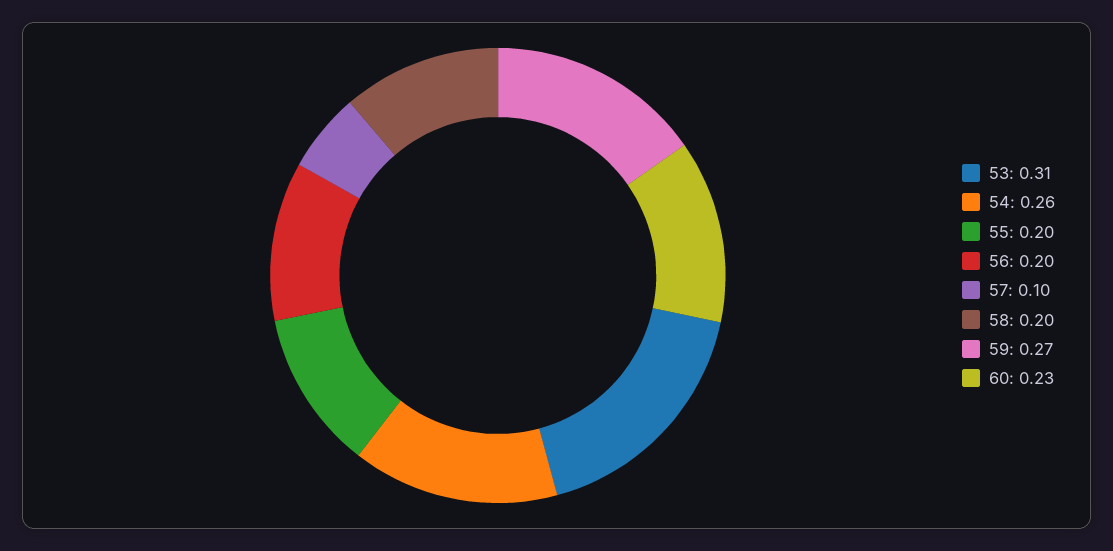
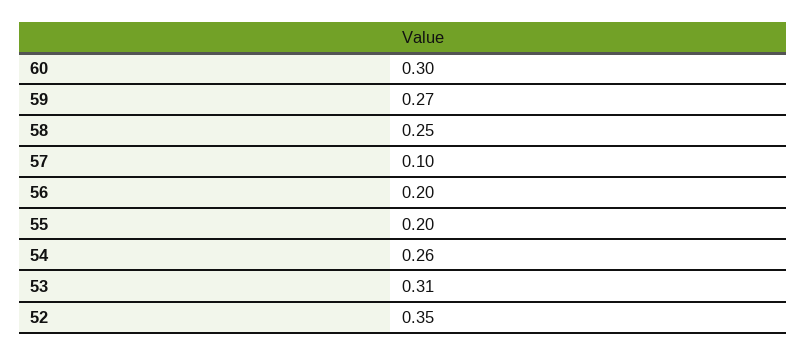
  {
    "53": 0.31,
    "54": 0.26,
    "55": 0.2,
    "56": 0.2,
    "57": 0.1,
-   "58": 0.2,
+   "58": 0.25,
    "59": 0.27,
-   "60": 0.23
+   "60": 0.3,
+   "52": 0.35
  }

